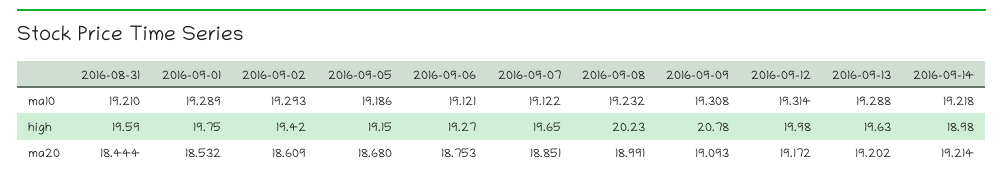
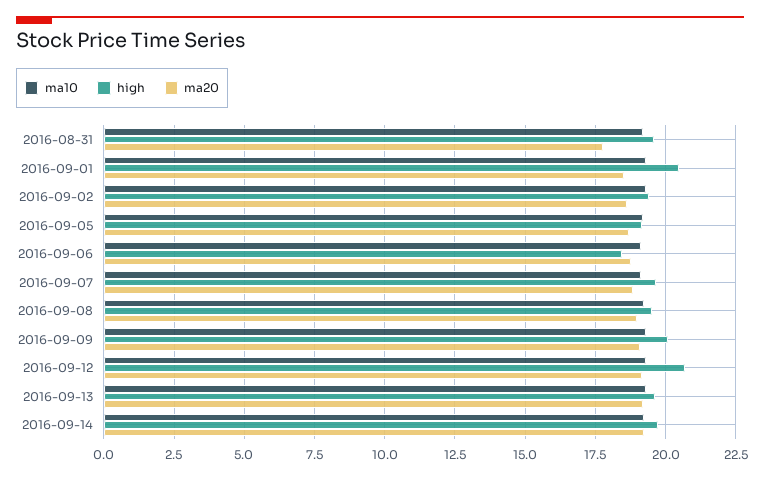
  {
    "ma10": {
      "2016-08-31": 19.21,
      "2016-09-01": 19.289,
      "2016-09-02": 19.293,
      "2016-09-05": 19.186,
      "2016-09-06": 19.121,
      "2016-09-07": 19.122,
      "2016-09-08": 19.232,
      "2016-09-09": 19.308,
      "2016-09-12": 19.314,
      "2016-09-13": 19.288,
      "2016-09-14": 19.218
    },
    "high": {
      "2016-08-31": 19.59,
-     "2016-09-01": 19.75,
+     "2016-09-01": 20.5,
      "2016-09-02": 19.42,
      "2016-09-05": 19.15,
-     "2016-09-06": 19.27,
+     "2016-09-06": 18.5,
      "2016-09-07": 19.65,
-     "2016-09-08": 20.23,
+     "2016-09-08": 19.5,
-     "2016-09-09": 20.78,
+     "2016-09-09": 20,
-     "2016-09-12": 19.98,
+     "2016-09-12": 20.75,
      "2016-09-13": 19.63,
-     "2016-09-14": 18.98
+     "2016-09-14": 19.75
    },
    "ma20": {
-     "2016-08-31": 18.444,
+     "2016-08-31": 17.75,
      "2016-09-01": 18.532,
      "2016-09-02": 18.609,
      "2016-09-05": 18.68,
      "2016-09-06": 18.753,
      "2016-09-07": 18.851,
      "2016-09-08": 18.991,
      "2016-09-09": 19.093,
      "2016-09-12": 19.172,
      "2016-09-13": 19.202,
      "2016-09-14": 19.214
    }
  }

